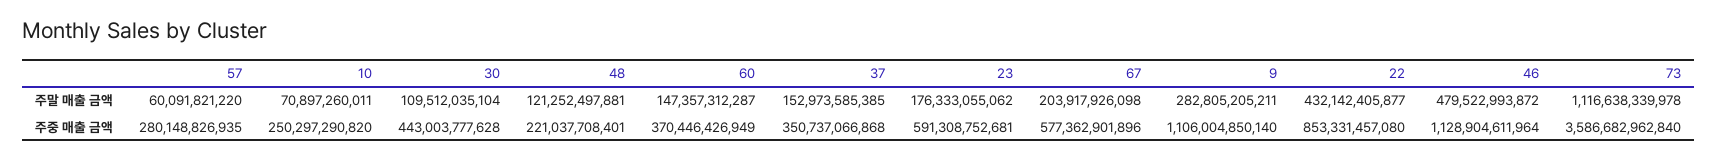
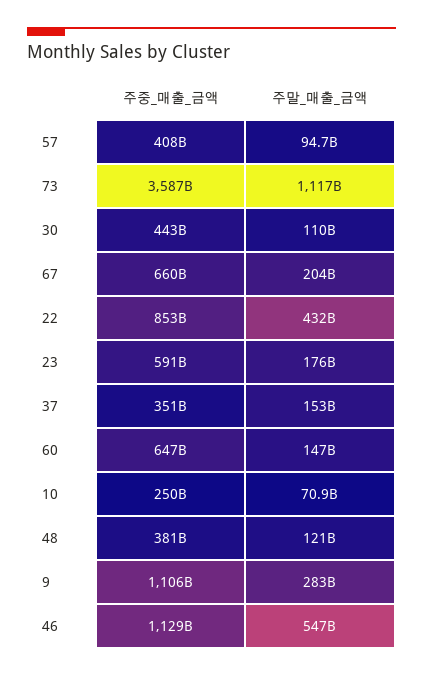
  {
    "57": {
-     "주말 매출 금액": 60091821220,
+     "주말 매출 금액": 94700000000,
-     "주중 매출 금액": 280148826935
+     "주중 매출 금액": 408000000000
    },
    "10": {
      "주말 매출 금액": 70897260011,
      "주중 매출 금액": 250297290820
    },
    "30": {
      "주말 매출 금액": 109512035104,
      "주중 매출 금액": 443003777628
    },
    "48": {
      "주말 매출 금액": 121252497881,
-     "주중 매출 금액": 221037708401
+     "주중 매출 금액": 381000000000
    },
    "60": {
      "주말 매출 금액": 147357312287,
-     "주중 매출 금액": 370446426949
+     "주중 매출 금액": 647000000000
    },
    "37": {
      "주말 매출 금액": 152973585385,
      "주중 매출 금액": 350737066868
    },
    "23": {
      "주말 매출 금액": 176333055062,
      "주중 매출 금액": 591308752681
    },
    "67": {
      "주말 매출 금액": 203917926098,
-     "주중 매출 금액": 577362901896
+     "주중 매출 금액": 660000000000
    },
    "9": {
      "주말 매출 금액": 282805205211,
      "주중 매출 금액": 1106004850140
    },
    "22": {
      "주말 매출 금액": 432142405877,
      "주중 매출 금액": 853331457080
    },
    "46": {
-     "주말 매출 금액": 479522993872,
+     "주말 매출 금액": 547000000000,
      "주중 매출 금액": 1128904611964
    },
    "73": {
      "주말 매출 금액": 1116638339978,
      "주중 매출 금액": 3586682962840
    }
  }

